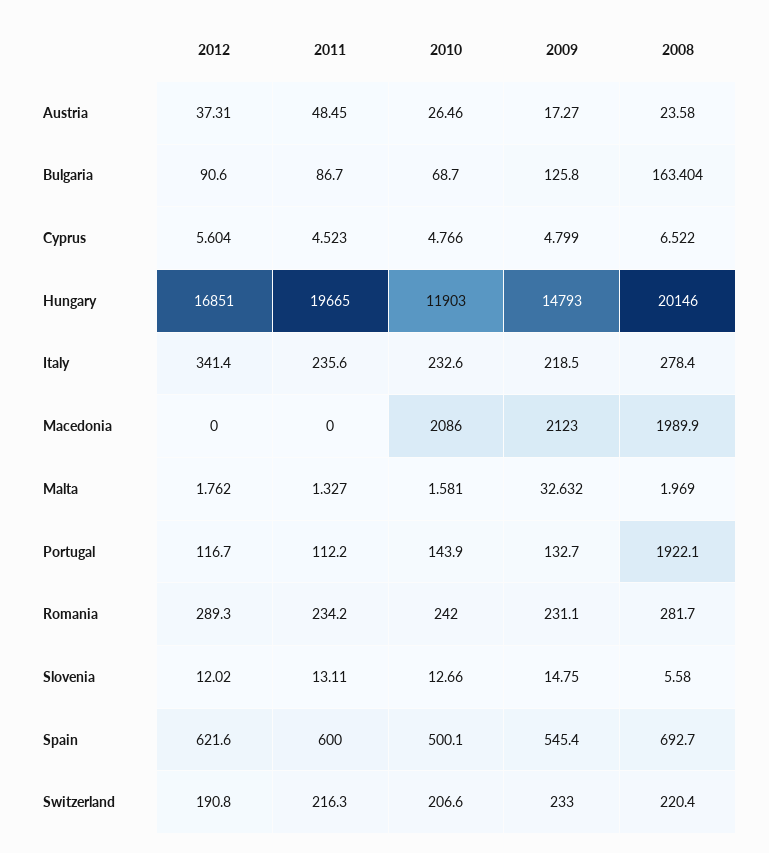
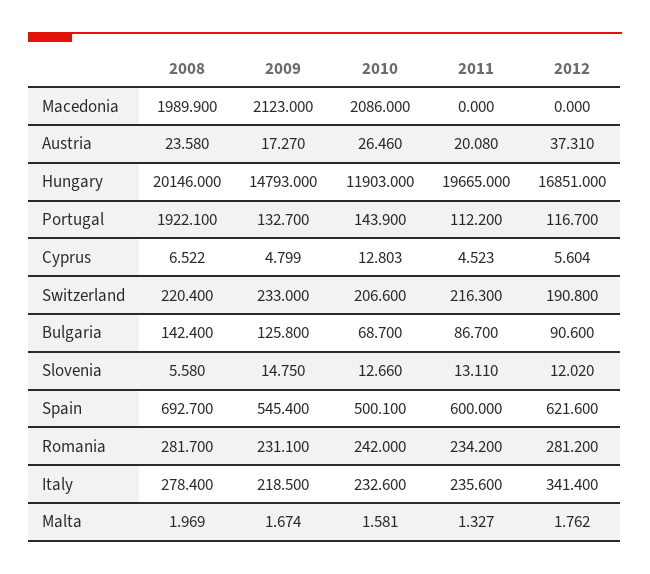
  {
    "2012": {
      "Austria": 37.31,
      "Bulgaria": 90.6,
      "Cyprus": 5.604,
      "Hungary": 16851,
      "Italy": 341.4,
      "Macedonia": 0,
      "Malta": 1.762,
      "Portugal": 116.7,
-     "Romania": 289.3,
+     "Romania": 281.2,
      "Slovenia": 12.02,
      "Spain": 621.6,
      "Switzerland": 190.8
    },
    "2011": {
-     "Austria": 48.45,
+     "Austria": 20.08,
      "Bulgaria": 86.7,
      "Cyprus": 4.523,
      "Hungary": 19665,
      "Italy": 235.6,
      "Macedonia": 0,
      "Malta": 1.327,
      "Portugal": 112.2,
      "Romania": 234.2,
      "Slovenia": 13.11,
      "Spain": 600,
      "Switzerland": 216.3
    },
    "2010": {
      "Austria": 26.46,
      "Bulgaria": 68.7,
-     "Cyprus": 4.766,
+     "Cyprus": 12.803,
      "Hungary": 11903,
      "Italy": 232.6,
      "Macedonia": 2086,
      "Malta": 1.581,
      "Portugal": 143.9,
      "Romania": 242,
      "Slovenia": 12.66,
      "Spain": 500.1,
      "Switzerland": 206.6
    },
    "2009": {
      "Austria": 17.27,
      "Bulgaria": 125.8,
      "Cyprus": 4.799,
      "Hungary": 14793,
      "Italy": 218.5,
      "Macedonia": 2123,
-     "Malta": 32.632,
+     "Malta": 1.674,
      "Portugal": 132.7,
      "Romania": 231.1,
      "Slovenia": 14.75,
      "Spain": 545.4,
      "Switzerland": 233
    },
    "2008": {
      "Austria": 23.58,
-     "Bulgaria": 163.404,
+     "Bulgaria": 142.4,
      "Cyprus": 6.522,
      "Hungary": 20146,
      "Italy": 278.4,
      "Macedonia": 1989.9,
      "Malta": 1.969,
      "Portugal": 1922.1,
      "Romania": 281.7,
      "Slovenia": 5.58,
      "Spain": 692.7,
      "Switzerland": 220.4
    }
  }

